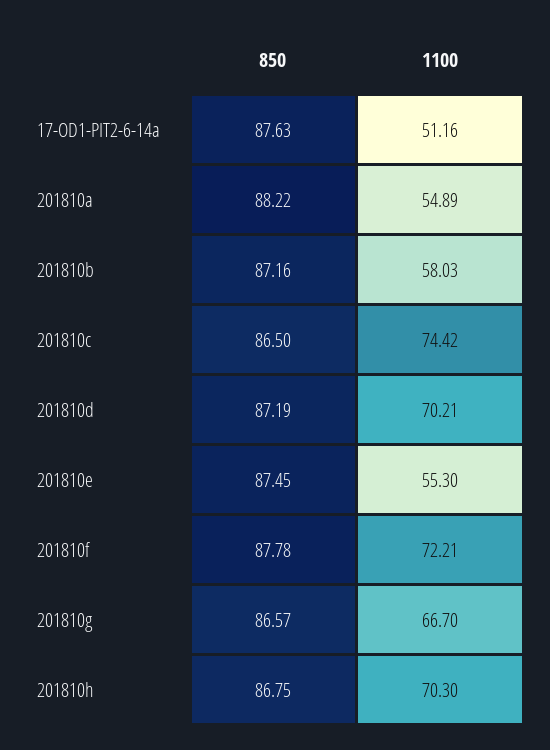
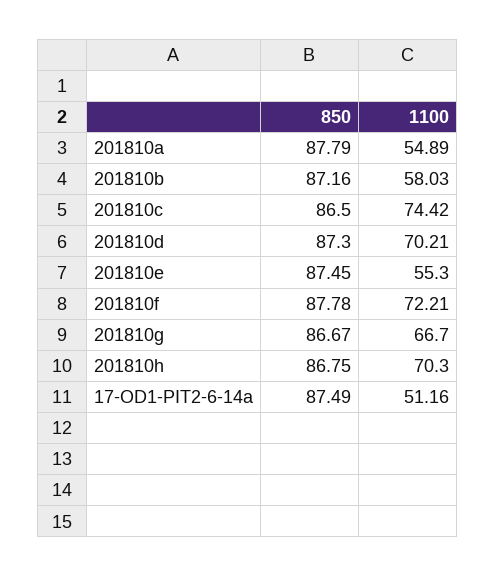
  {
    "850": {
-     "17-OD1-PIT2-6-14a": 87.63,
+     "17-OD1-PIT2-6-14a": 87.49,
-     "201810a": 88.22,
+     "201810a": 87.79,
      "201810b": 87.16,
      "201810c": 86.5,
-     "201810d": 87.19,
+     "201810d": 87.3,
      "201810e": 87.45,
      "201810f": 87.78,
-     "201810g": 86.57,
+     "201810g": 86.67,
      "201810h": 86.75
    },
    "1100": {
      "17-OD1-PIT2-6-14a": 51.16,
      "201810a": 54.89,
      "201810b": 58.03,
      "201810c": 74.42,
      "201810d": 70.21,
      "201810e": 55.3,
      "201810f": 72.21,
      "201810g": 66.7,
      "201810h": 70.3
    }
  }

